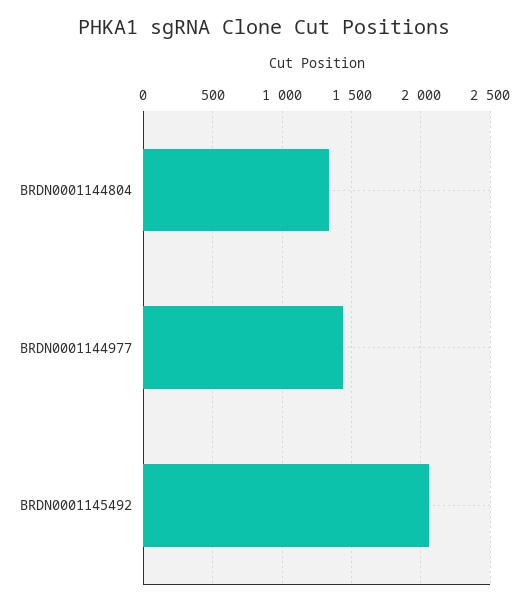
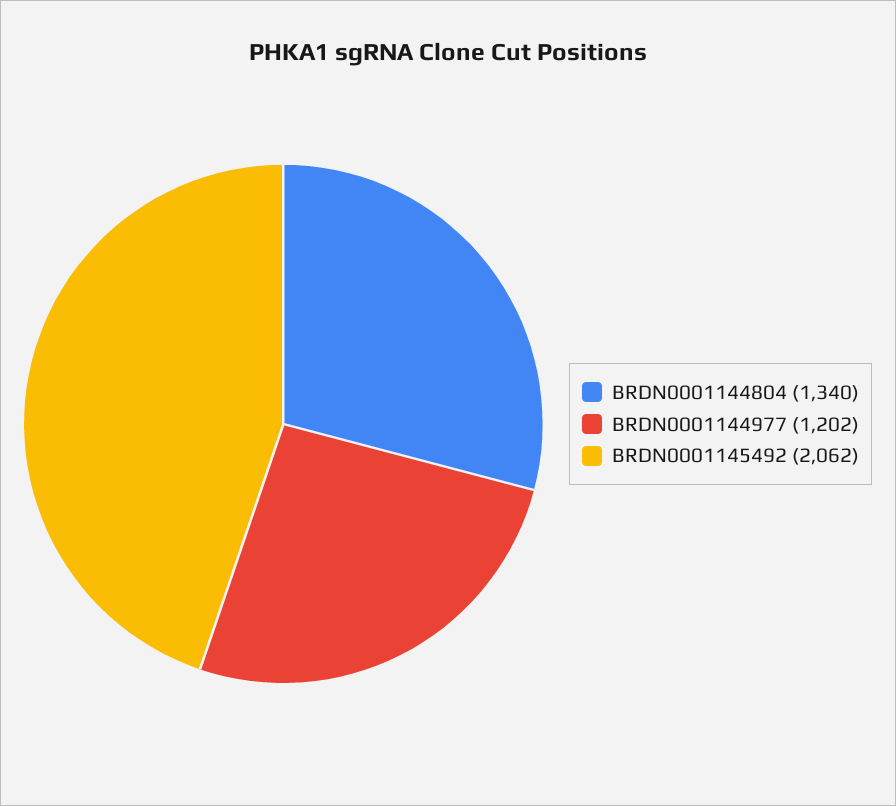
  {
    "BRDN0001144804": 1340,
-   "BRDN0001144977": 1450,
+   "BRDN0001144977": 1202,
    "BRDN0001145492": 2062
  }

